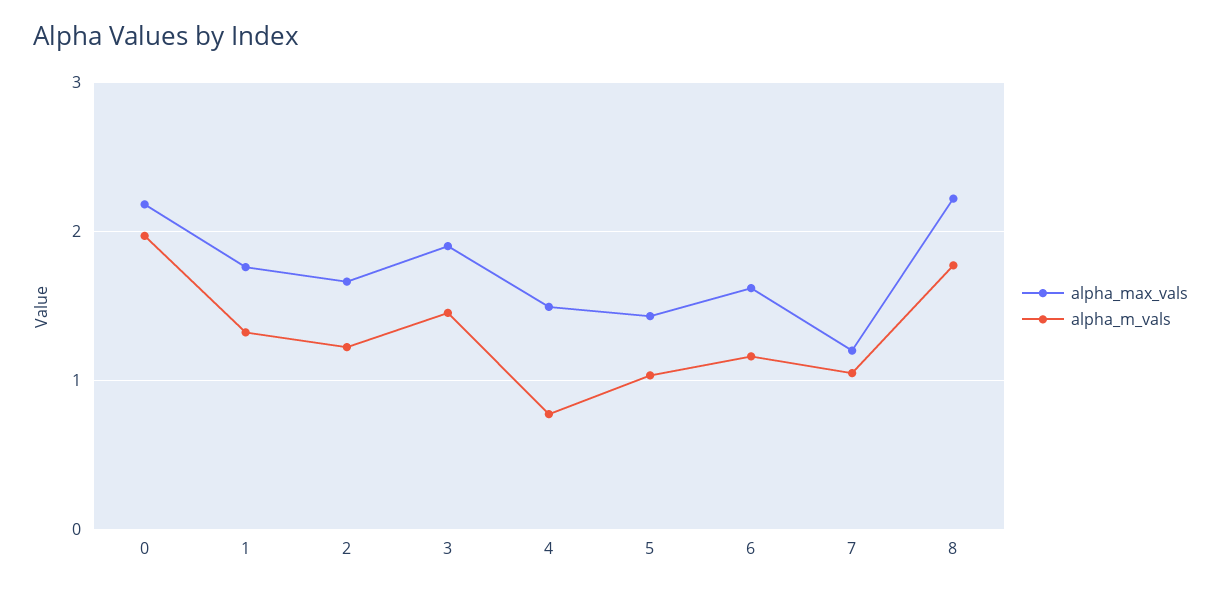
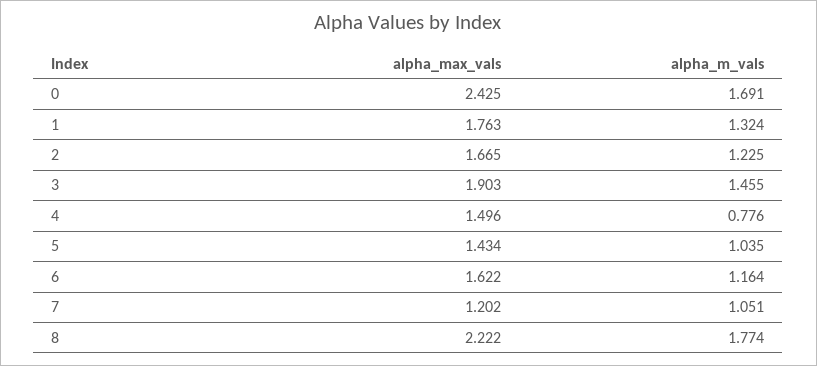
  {
    "alpha_max_vals": {
-     "0": 2.2,
+     "0": 2.425,
      "1": 1.763,
      "2": 1.665,
      "3": 1.903,
      "4": 1.496,
      "5": 1.434,
      "6": 1.622,
      "7": 1.202,
      "8": 2.222
    },
    "alpha_m_vals": {
-     "0": 2,
+     "0": 1.691,
      "1": 1.324,
      "2": 1.225,
      "3": 1.455,
      "4": 0.776,
      "5": 1.035,
      "6": 1.164,
      "7": 1.051,
      "8": 1.774
    }
  }

